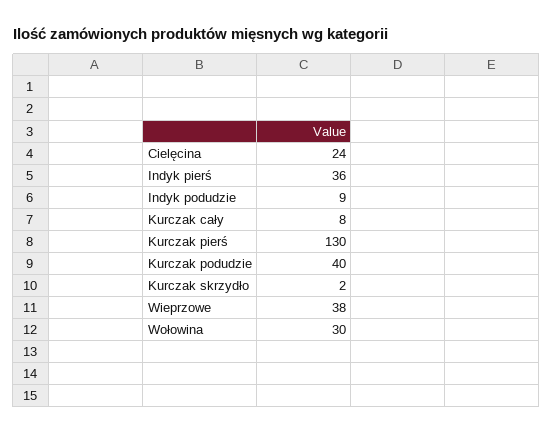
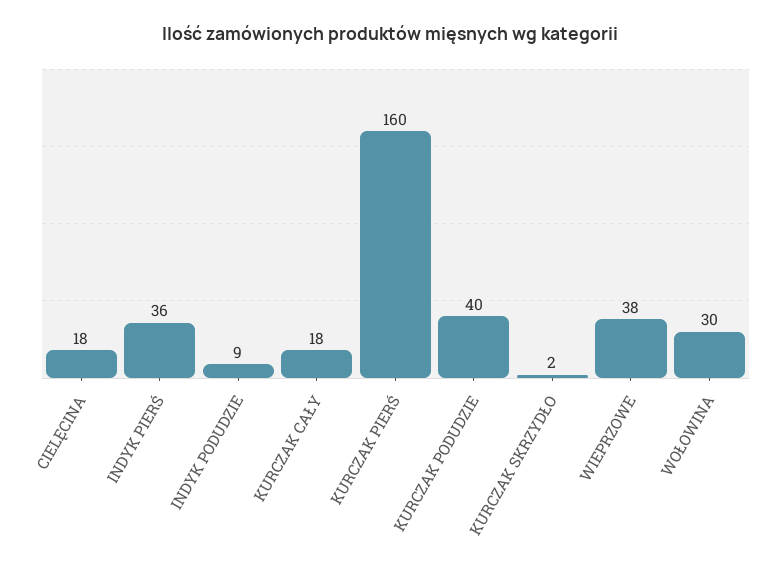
  {
-   "Cielęcina": 24,
+   "Cielęcina": 18,
    "Indyk pierś": 36,
    "Indyk podudzie": 9,
-   "Kurczak cały": 8,
+   "Kurczak cały": 18,
-   "Kurczak pierś": 130,
+   "Kurczak pierś": 160,
    "Kurczak podudzie": 40,
    "Kurczak skrzydło": 2,
    "Wieprzowe": 38,
    "Wołowina": 30
  }

